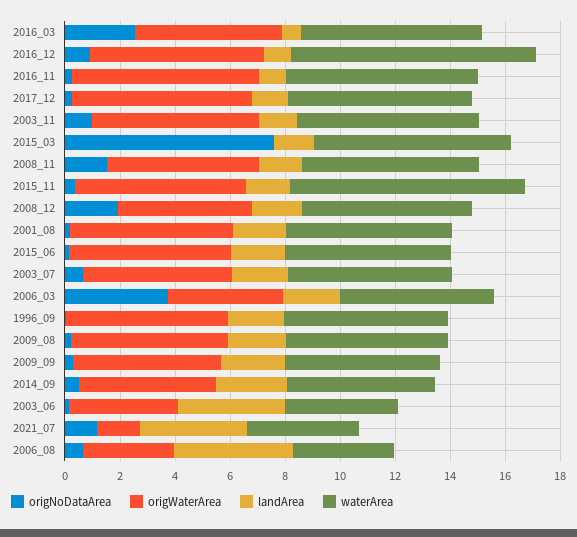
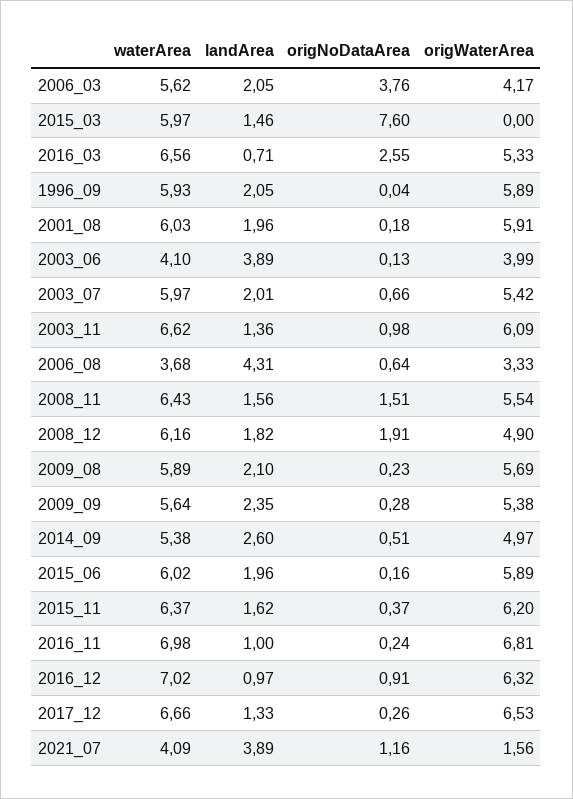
  {
    "origNoDataArea": {
      "2016_03": 2.55,
      "2016_12": 0.91,
      "2016_11": 0.24,
      "2017_12": 0.26,
      "2003_11": 0.98,
      "2015_03": 7.6,
      "2008_11": 1.51,
      "2015_11": 0.37,
      "2008_12": 1.91,
      "2001_08": 0.18,
      "2015_06": 0.16,
      "2003_07": 0.66,
      "2006_03": 3.76,
      "1996_09": 0.04,
      "2009_08": 0.23,
      "2009_09": 0.28,
      "2014_09": 0.51,
      "2003_06": 0.13,
      "2021_07": 1.16,
      "2006_08": 0.64
    },
    "origWaterArea": {
      "2016_03": 5.33,
      "2016_12": 6.32,
      "2016_11": 6.81,
      "2017_12": 6.53,
      "2003_11": 6.09,
      "2015_03": 0,
      "2008_11": 5.54,
      "2015_11": 6.2,
      "2008_12": 4.9,
      "2001_08": 5.91,
      "2015_06": 5.89,
      "2003_07": 5.42,
      "2006_03": 4.17,
      "1996_09": 5.89,
      "2009_08": 5.69,
      "2009_09": 5.38,
      "2014_09": 4.97,
      "2003_06": 3.99,
      "2021_07": 1.56,
      "2006_08": 3.33
    },
    "landArea": {
      "2016_03": 0.71,
      "2016_12": 0.97,
      "2016_11": 1,
      "2017_12": 1.33,
      "2003_11": 1.36,
      "2015_03": 1.46,
      "2008_11": 1.56,
      "2015_11": 1.62,
      "2008_12": 1.82,
      "2001_08": 1.96,
      "2015_06": 1.96,
      "2003_07": 2.01,
      "2006_03": 2.05,
      "1996_09": 2.05,
      "2009_08": 2.1,
      "2009_09": 2.35,
      "2014_09": 2.6,
      "2003_06": 3.89,
      "2021_07": 3.89,
      "2006_08": 4.31
    },
    "waterArea": {
      "2016_03": 6.56,
-     "2016_12": 9,
+     "2016_12": 7.02,
      "2016_11": 6.98,
      "2017_12": 6.66,
      "2003_11": 6.62,
-     "2015_03": 7,
+     "2015_03": 5.97,
      "2008_11": 6.43,
-     "2015_11": 8.5,
+     "2015_11": 6.37,
      "2008_12": 6.16,
      "2001_08": 6.03,
      "2015_06": 6.02,
      "2003_07": 5.97,
      "2006_03": 5.62,
      "1996_09": 5.93,
      "2009_08": 5.89,
      "2009_09": 5.64,
      "2014_09": 5.38,
      "2003_06": 4.1,
      "2021_07": 4.09,
      "2006_08": 3.68
    }
  }

